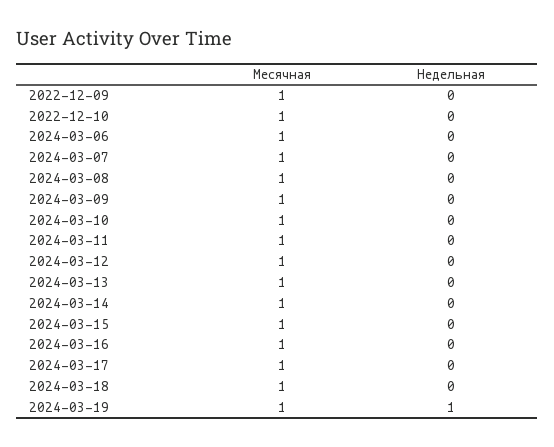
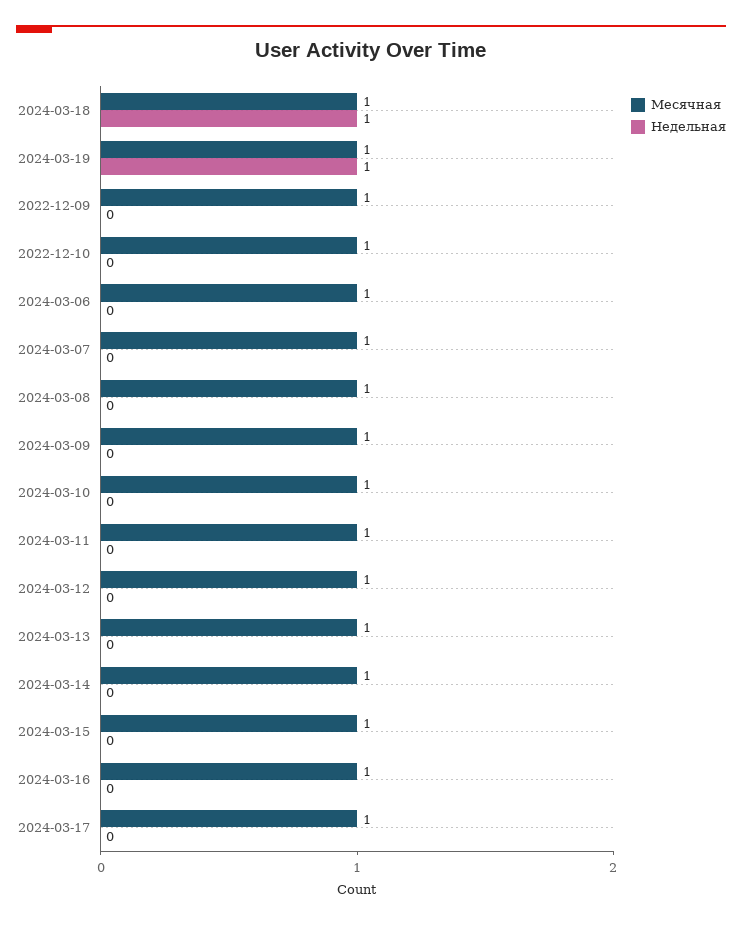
  {
    "Месячная": {
      "2022-12-09": 1,
      "2022-12-10": 1,
      "2024-03-06": 1,
      "2024-03-07": 1,
      "2024-03-08": 1,
      "2024-03-09": 1,
      "2024-03-10": 1,
      "2024-03-11": 1,
      "2024-03-12": 1,
      "2024-03-13": 1,
      "2024-03-14": 1,
      "2024-03-15": 1,
      "2024-03-16": 1,
      "2024-03-17": 1,
      "2024-03-18": 1,
      "2024-03-19": 1
    },
    "Недельная": {
      "2022-12-09": 0,
      "2022-12-10": 0,
      "2024-03-06": 0,
      "2024-03-07": 0,
      "2024-03-08": 0,
      "2024-03-09": 0,
      "2024-03-10": 0,
      "2024-03-11": 0,
      "2024-03-12": 0,
      "2024-03-13": 0,
      "2024-03-14": 0,
      "2024-03-15": 0,
      "2024-03-16": 0,
      "2024-03-17": 0,
-     "2024-03-18": 0,
+     "2024-03-18": 1,
      "2024-03-19": 1
    }
  }

